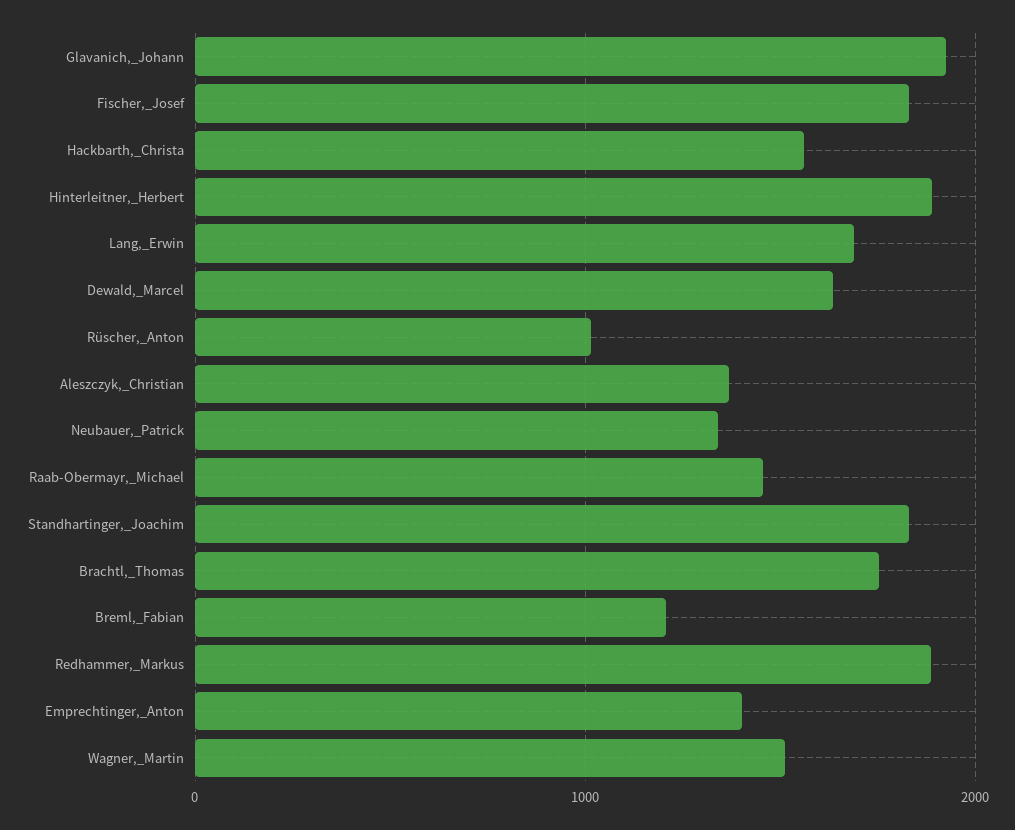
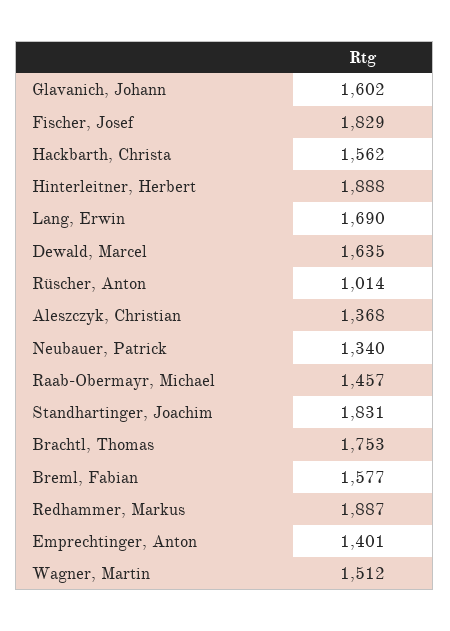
  {
-   "Glavanich,_Johann": 1900,
+   "Glavanich,_Johann": 1602,
    "Fischer,_Josef": 1829,
    "Hackbarth,_Christa": 1562,
    "Hinterleitner,_Herbert": 1888,
    "Lang,_Erwin": 1690,
    "Dewald,_Marcel": 1635,
    "Rüscher,_Anton": 1014,
    "Aleszczyk,_Christian": 1368,
    "Neubauer,_Patrick": 1340,
    "Raab-Obermayr,_Michael": 1457,
    "Standhartinger,_Joachim": 1831,
    "Brachtl,_Thomas": 1753,
-   "Breml,_Fabian": 1200,
+   "Breml,_Fabian": 1577,
    "Redhammer,_Markus": 1887,
    "Emprechtinger,_Anton": 1401,
    "Wagner,_Martin": 1512
  }

